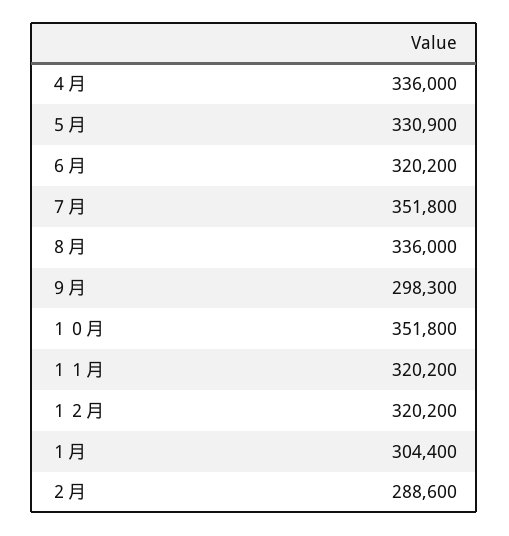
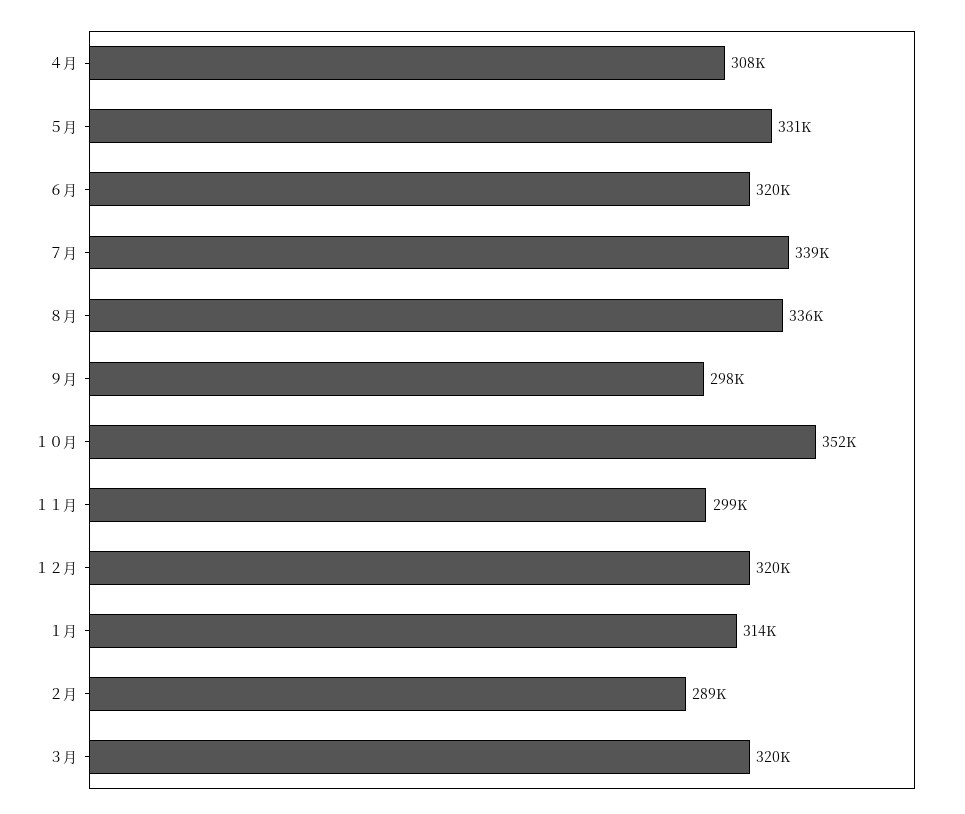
  {
-   "４月": 336000,
+   "４月": 308000,
    "５月": 330900,
    "６月": 320200,
-   "７月": 351800,
+   "７月": 339000,
    "８月": 336000,
    "９月": 298300,
    "１０月": 351800,
-   "１１月": 320200,
+   "１１月": 299000,
    "１２月": 320200,
-   "１月": 304400,
+   "１月": 314000,
-   "２月": 288600
+   "２月": 288600,
+   "３月": 320000
  }

